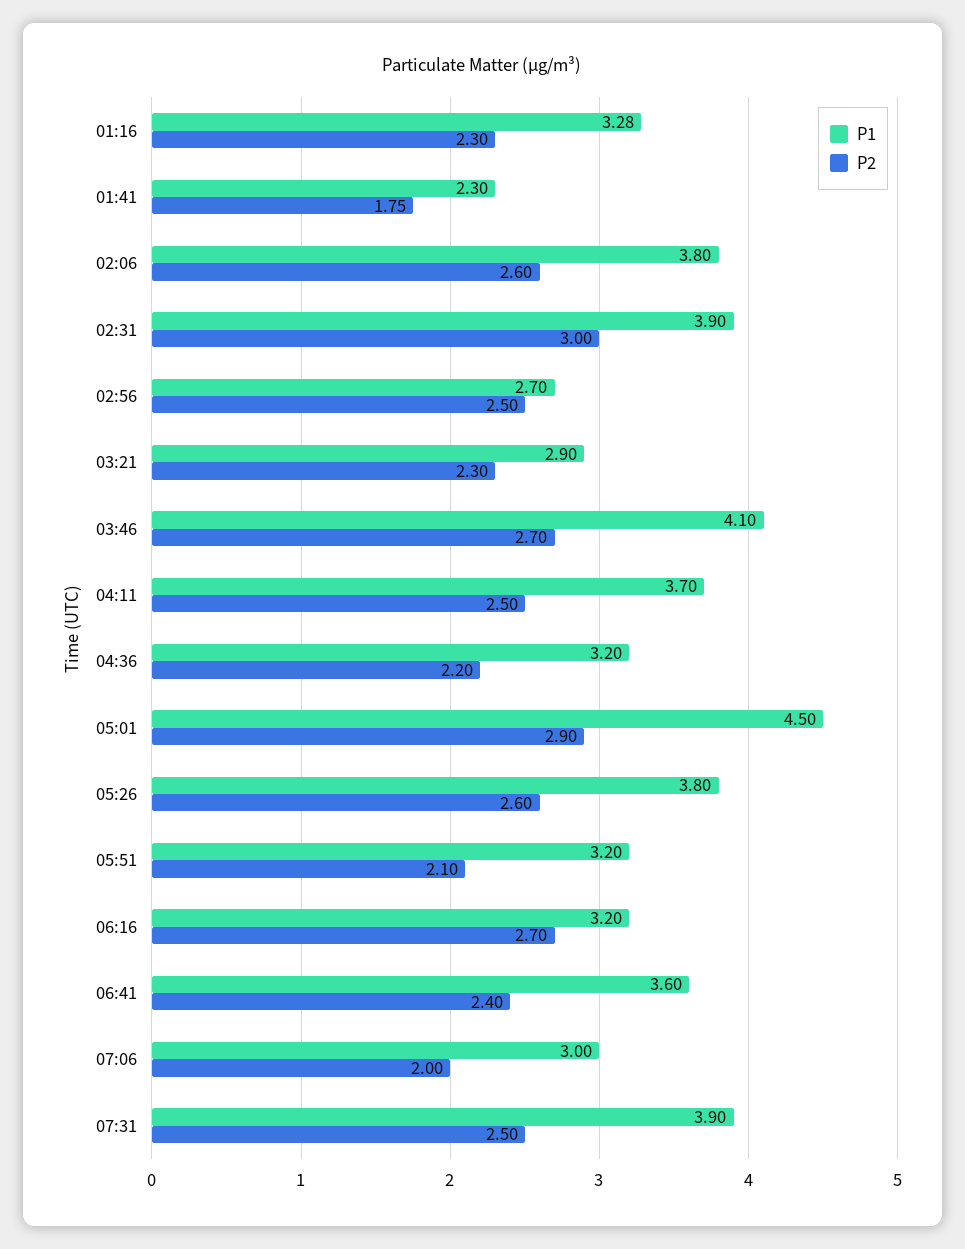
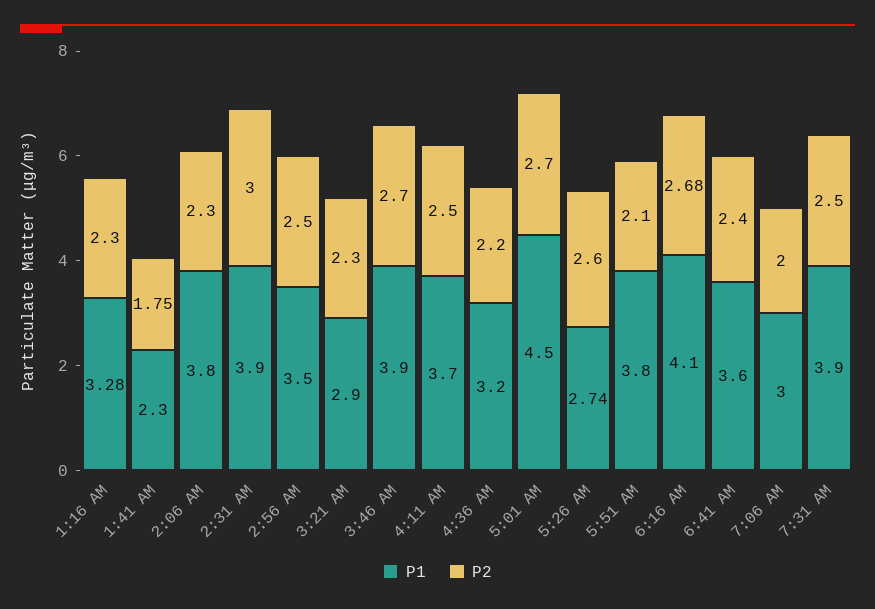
  {
    "P1": {
      "01:16": 3.28,
      "01:41": 2.3,
      "02:06": 3.8,
      "02:31": 3.9,
-     "02:56": 2.7,
+     "02:56": 3.5,
      "03:21": 2.9,
-     "03:46": 4.1,
+     "03:46": 3.9,
      "04:11": 3.7,
      "04:36": 3.2,
      "05:01": 4.5,
-     "05:26": 3.8,
+     "05:26": 2.74,
-     "05:51": 3.2,
+     "05:51": 3.8,
-     "06:16": 3.2,
+     "06:16": 4.1,
      "06:41": 3.6,
      "07:06": 3,
      "07:31": 3.9
    },
    "P2": {
      "01:16": 2.3,
      "01:41": 1.75,
-     "02:06": 2.6,
+     "02:06": 2.3,
      "02:31": 3,
      "02:56": 2.5,
      "03:21": 2.3,
      "03:46": 2.7,
      "04:11": 2.5,
      "04:36": 2.2,
-     "05:01": 2.9,
+     "05:01": 2.7,
      "05:26": 2.6,
      "05:51": 2.1,
-     "06:16": 2.7,
+     "06:16": 2.68,
      "06:41": 2.4,
      "07:06": 2,
      "07:31": 2.5
    }
  }

